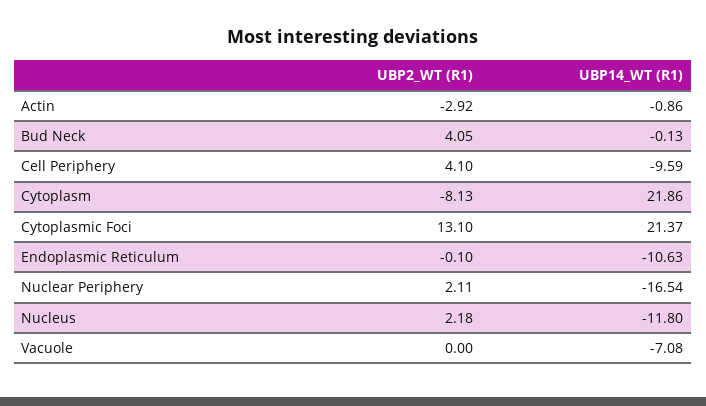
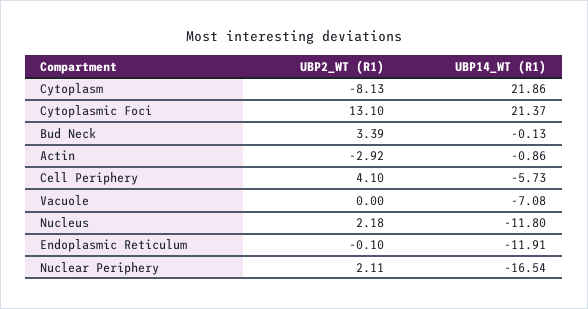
  {
    "UBP2_WT (R1)": {
      "Actin": -2.92,
-     "Bud Neck": 4.05,
+     "Bud Neck": 3.39,
      "Cell Periphery": 4.1,
      "Cytoplasm": -8.13,
      "Cytoplasmic Foci": 13.1,
      "Endoplasmic Reticulum": -0.1,
      "Nuclear Periphery": 2.11,
      "Nucleus": 2.18,
      "Vacuole": 0
    },
    "UBP14_WT (R1)": {
      "Actin": -0.86,
      "Bud Neck": -0.13,
-     "Cell Periphery": -9.59,
+     "Cell Periphery": -5.73,
      "Cytoplasm": 21.86,
      "Cytoplasmic Foci": 21.37,
-     "Endoplasmic Reticulum": -10.63,
+     "Endoplasmic Reticulum": -11.91,
      "Nuclear Periphery": -16.54,
      "Nucleus": -11.8,
      "Vacuole": -7.08
    }
  }

